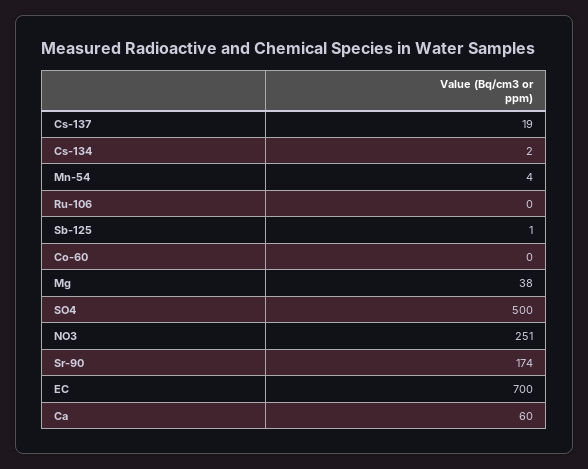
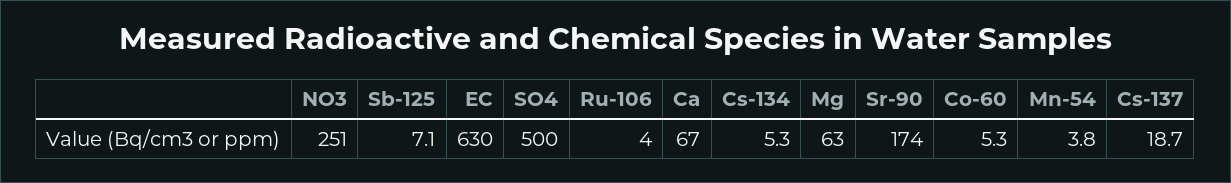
  {
    "Cs-137": 18.7,
-   "Cs-134": 2,
+   "Cs-134": 5.3,
    "Mn-54": 3.8,
-   "Ru-106": 0,
+   "Ru-106": 4,
-   "Sb-125": 1,
+   "Sb-125": 7.1,
-   "Co-60": 0,
+   "Co-60": 5.3,
-   "Mg": 38,
+   "Mg": 63,
    "SO4": 500,
    "NO3": 251,
    "Sr-90": 174,
-   "EC": 700,
+   "EC": 630,
-   "Ca": 60
+   "Ca": 67
  }

